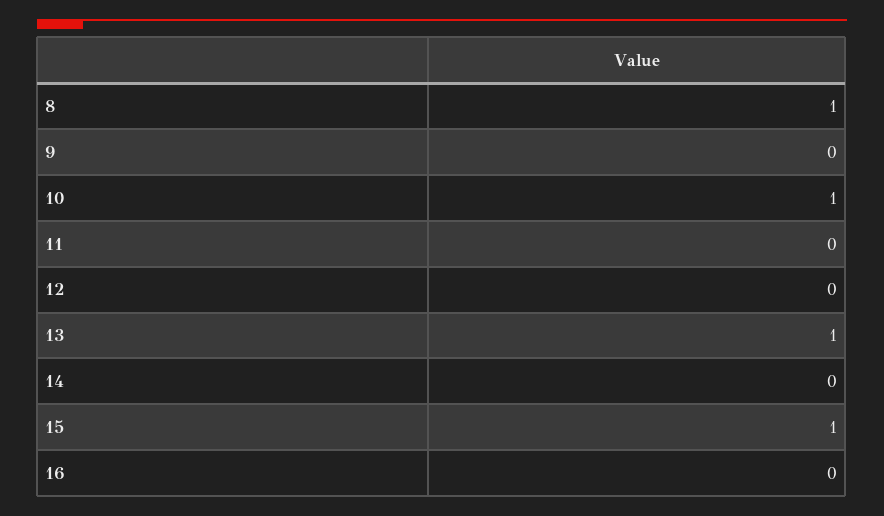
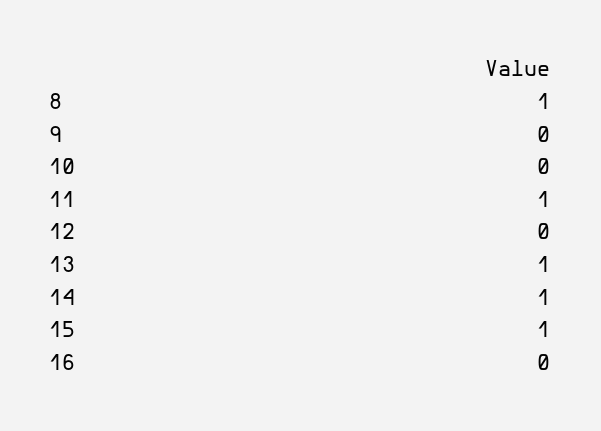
  {
    "8": 1,
    "9": 0,
-   "10": 1,
+   "10": 0,
-   "11": 0,
+   "11": 1,
    "12": 0,
    "13": 1,
-   "14": 0,
+   "14": 1,
    "15": 1,
    "16": 0
  }

